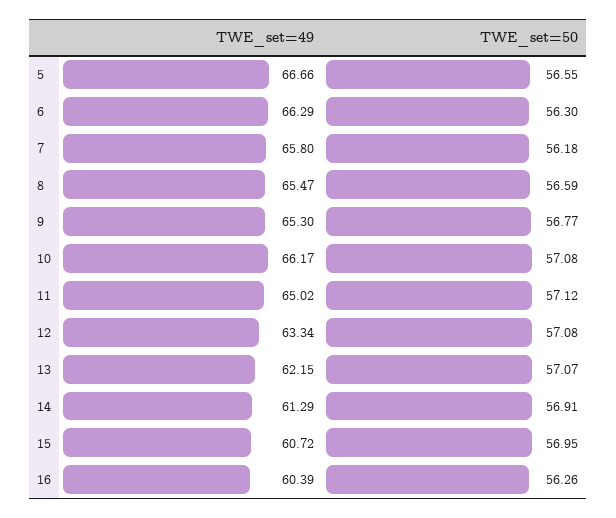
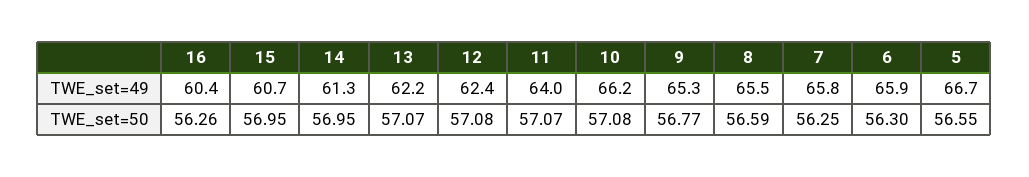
  {
    "TWE_set=49": {
      "5": 66.66,
-     "6": 66.29,
+     "6": 65.9,
      "7": 65.8,
      "8": 65.47,
      "9": 65.3,
      "10": 66.17,
-     "11": 65.02,
+     "11": 64,
-     "12": 63.34,
+     "12": 62.4,
      "13": 62.15,
      "14": 61.29,
      "15": 60.72,
      "16": 60.39
    },
    "TWE_set=50": {
      "5": 56.55,
      "6": 56.3,
-     "7": 56.18,
+     "7": 56.25,
      "8": 56.59,
      "9": 56.77,
      "10": 57.08,
-     "11": 57.12,
+     "11": 57.07,
      "12": 57.08,
      "13": 57.07,
-     "14": 56.91,
+     "14": 56.95,
      "15": 56.95,
      "16": 56.26
    }
  }

